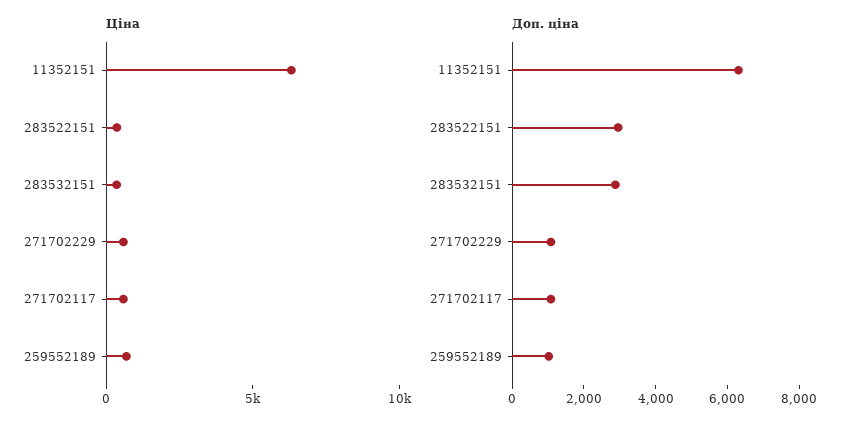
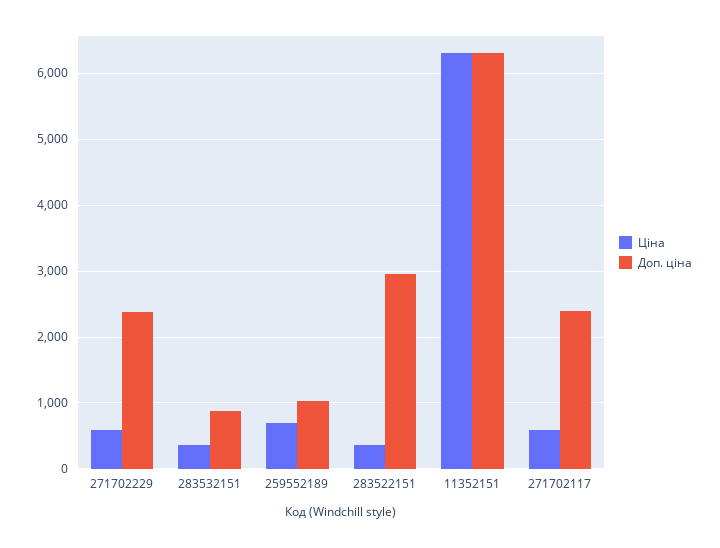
  {
    "Ціна": {
      "11352151": 6300,
      "283522151": 400,
      "283532151": 400,
      "271702229": 600,
      "271702117": 600,
      "259552189": 700
    },
    "Доп. ціна": {
      "11352151": 6300,
      "283522151": 3000,
-     "283532151": 3000,
+     "283532151": 900,
-     "271702229": 1000,
+     "271702229": 2400,
-     "271702117": 1000,
+     "271702117": 2400,
      "259552189": 1000
    }
  }

